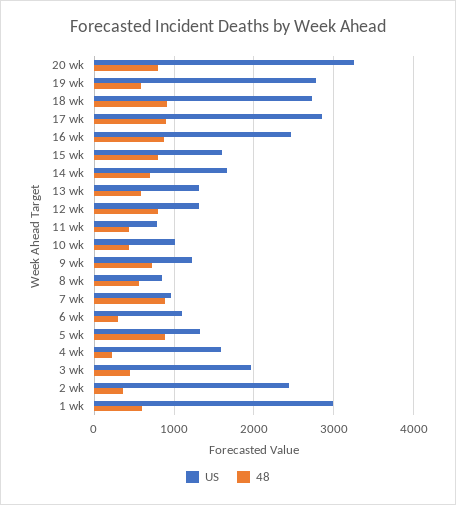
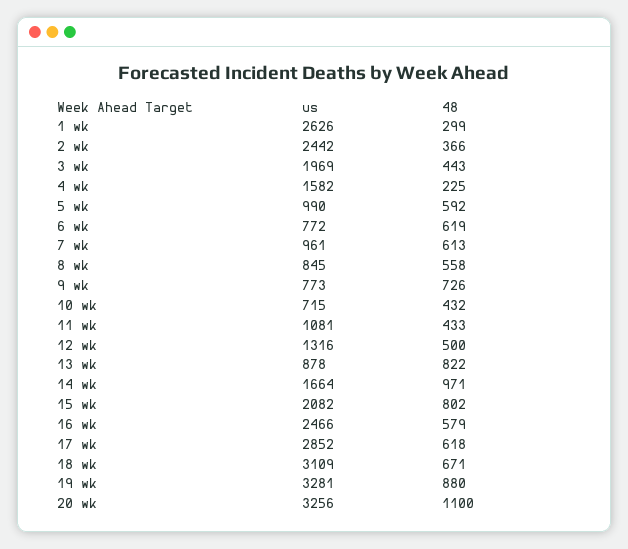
  {
    "US": {
      "20 wk": 3256,
-     "19 wk": 2800,
+     "19 wk": 3281,
-     "18 wk": 2700,
+     "18 wk": 3109,
      "17 wk": 2852,
      "16 wk": 2466,
-     "15 wk": 1600,
+     "15 wk": 2082,
      "14 wk": 1664,
-     "13 wk": 1300,
+     "13 wk": 878,
      "12 wk": 1316,
-     "11 wk": 800,
+     "11 wk": 1081,
-     "10 wk": 1000,
+     "10 wk": 715,
-     "9 wk": 1200,
+     "9 wk": 773,
      "8 wk": 845,
      "7 wk": 961,
-     "6 wk": 1100,
+     "6 wk": 772,
-     "5 wk": 1300,
+     "5 wk": 990,
      "4 wk": 1582,
      "3 wk": 1969,
      "2 wk": 2442,
-     "1 wk": 3000
+     "1 wk": 2626
    },
    "48": {
-     "20 wk": 800,
+     "20 wk": 1100,
-     "19 wk": 600,
+     "19 wk": 880,
-     "18 wk": 900,
+     "18 wk": 671,
-     "17 wk": 900,
+     "17 wk": 618,
-     "16 wk": 900,
+     "16 wk": 579,
      "15 wk": 802,
-     "14 wk": 700,
+     "14 wk": 971,
-     "13 wk": 600,
+     "13 wk": 822,
-     "12 wk": 800,
+     "12 wk": 500,
      "11 wk": 433,
      "10 wk": 432,
      "9 wk": 726,
      "8 wk": 558,
-     "7 wk": 900,
+     "7 wk": 613,
-     "6 wk": 300,
+     "6 wk": 619,
-     "5 wk": 900,
+     "5 wk": 592,
      "4 wk": 225,
      "3 wk": 443,
      "2 wk": 366,
-     "1 wk": 600
+     "1 wk": 299
    }
  }

